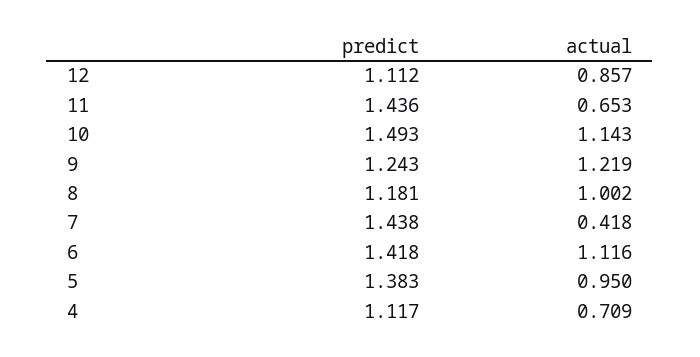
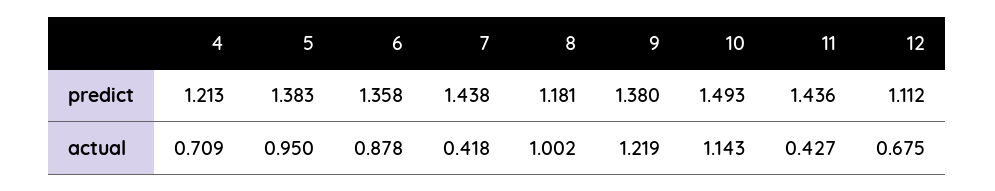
  {
    "predict": {
      "12": 1.112,
      "11": 1.436,
      "10": 1.493,
-     "9": 1.243,
+     "9": 1.38,
      "8": 1.181,
      "7": 1.438,
-     "6": 1.418,
+     "6": 1.358,
      "5": 1.383,
-     "4": 1.117
+     "4": 1.213
    },
    "actual": {
-     "12": 0.857,
+     "12": 0.675,
-     "11": 0.653,
+     "11": 0.427,
      "10": 1.143,
      "9": 1.219,
      "8": 1.002,
      "7": 0.418,
-     "6": 1.116,
+     "6": 0.878,
      "5": 0.95,
      "4": 0.709
    }
  }

